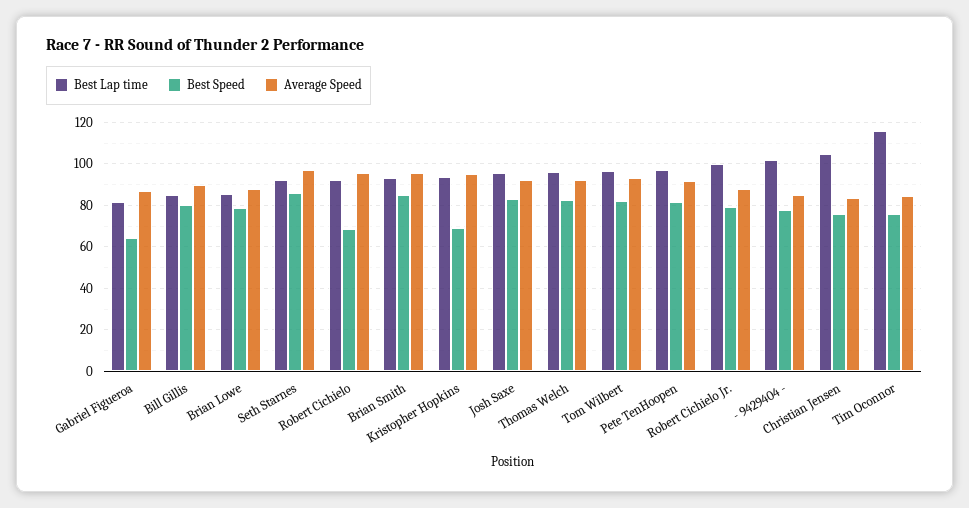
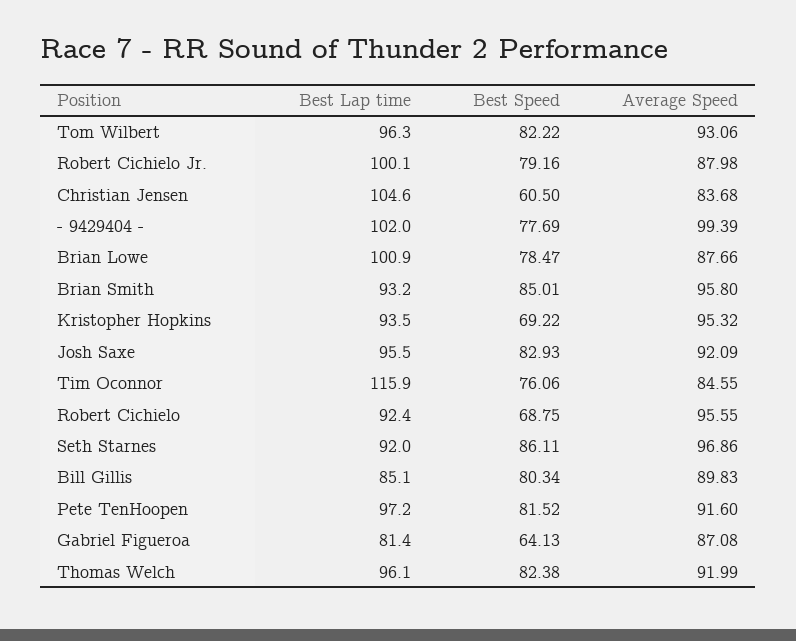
  {
    "Best Lap time": {
      "Gabriel Figueroa": 81.4,
      "Bill Gillis": 85.1,
-     "Brian Lowe": 85,
+     "Brian Lowe": 100.9,
      "Seth Starnes": 92,
      "Robert Cichielo": 92.4,
      "Brian Smith": 93.2,
      "Kristopher Hopkins": 93.5,
      "Josh Saxe": 95.5,
      "Thomas Welch": 96.1,
      "Tom Wilbert": 96.3,
      "Pete TenHoopen": 97.2,
      "Robert Cichielo Jr.": 100.1,
      "- 9429404 -": 102,
      "Christian Jensen": 104.6,
      "Tim Oconnor": 115.9
    },
    "Best Speed": {
      "Gabriel Figueroa": 64.13,
      "Bill Gillis": 80.34,
      "Brian Lowe": 78.47,
      "Seth Starnes": 86.11,
      "Robert Cichielo": 68.75,
      "Brian Smith": 85.01,
      "Kristopher Hopkins": 69.22,
      "Josh Saxe": 82.93,
      "Thomas Welch": 82.38,
      "Tom Wilbert": 82.22,
      "Pete TenHoopen": 81.52,
      "Robert Cichielo Jr.": 79.16,
      "- 9429404 -": 77.69,
-     "Christian Jensen": 75,
+     "Christian Jensen": 60.5,
      "Tim Oconnor": 76.06
    },
    "Average Speed": {
      "Gabriel Figueroa": 87.08,
      "Bill Gillis": 89.83,
      "Brian Lowe": 87.66,
      "Seth Starnes": 96.86,
      "Robert Cichielo": 95.55,
      "Brian Smith": 95.8,
      "Kristopher Hopkins": 95.32,
      "Josh Saxe": 92.09,
      "Thomas Welch": 91.99,
      "Tom Wilbert": 93.06,
      "Pete TenHoopen": 91.6,
      "Robert Cichielo Jr.": 87.98,
-     "- 9429404 -": 85,
+     "- 9429404 -": 99.39,
      "Christian Jensen": 83.68,
      "Tim Oconnor": 84.55
    }
  }

